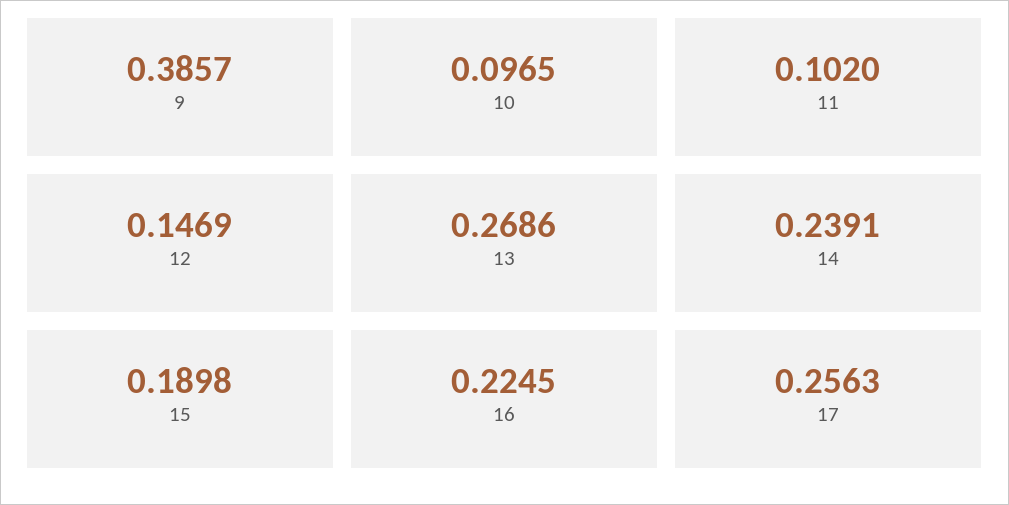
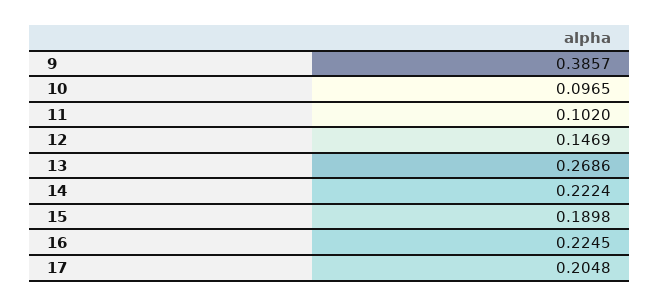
  {
    "9": 0.3857,
    "10": 0.0965,
    "11": 0.102,
    "12": 0.1469,
    "13": 0.2686,
-   "14": 0.2391,
+   "14": 0.2224,
    "15": 0.1898,
    "16": 0.2245,
-   "17": 0.2563
+   "17": 0.2048
  }

